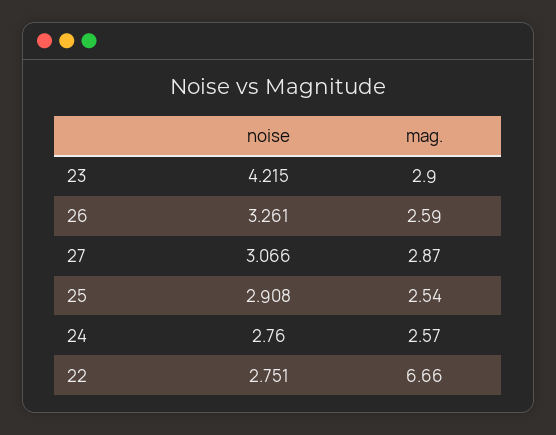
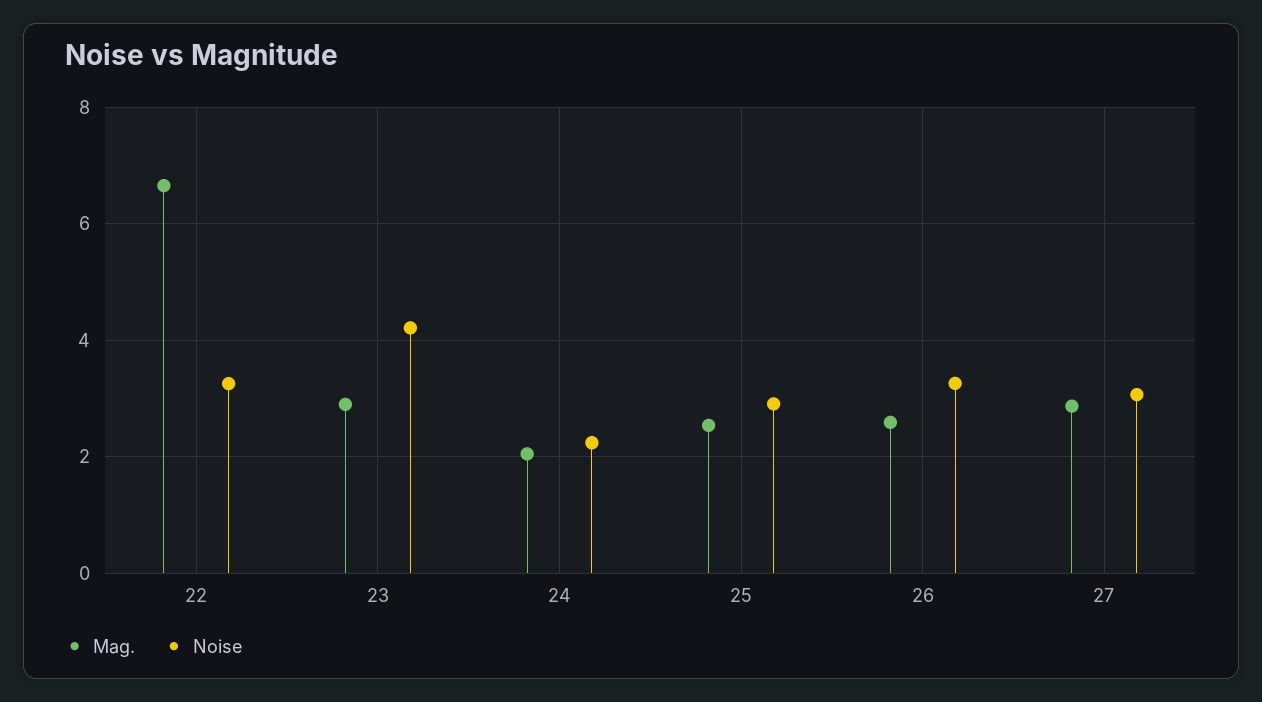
  {
    "noise": {
      "23": 4.215,
      "26": 3.261,
      "27": 3.066,
      "25": 2.908,
-     "24": 2.76,
+     "24": 2.2,
-     "22": 2.751
+     "22": 3.2
    },
    "mag.": {
      "23": 2.9,
      "26": 2.59,
      "27": 2.87,
      "25": 2.54,
-     "24": 2.57,
+     "24": 2,
      "22": 6.66
    }
  }

